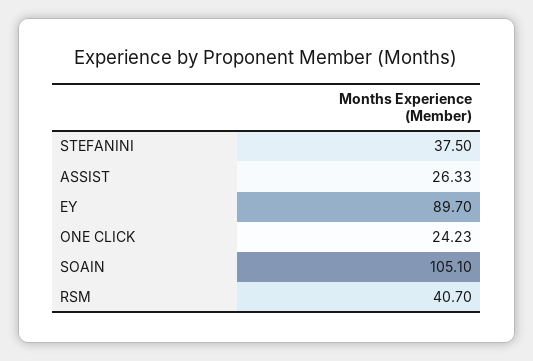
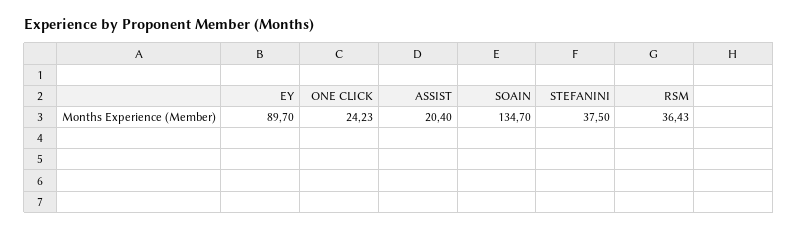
  {
    "STEFANINI": 37.5,
-   "ASSIST": 26.33,
+   "ASSIST": 20.4,
    "EY": 89.7,
    "ONE CLICK": 24.23,
-   "SOAIN": 105.1,
+   "SOAIN": 134.7,
-   "RSM": 40.7
+   "RSM": 36.43
  }

